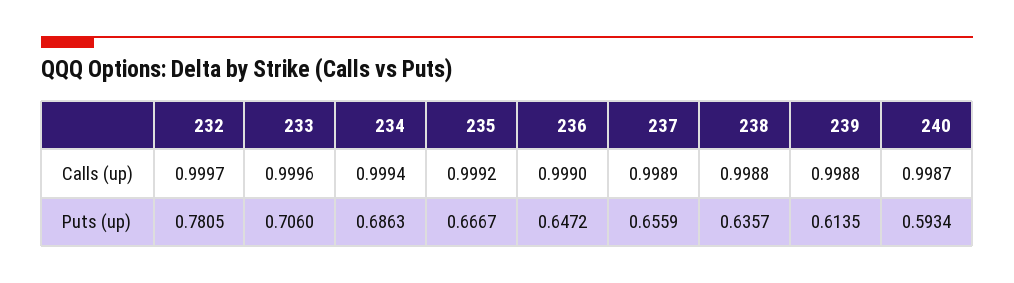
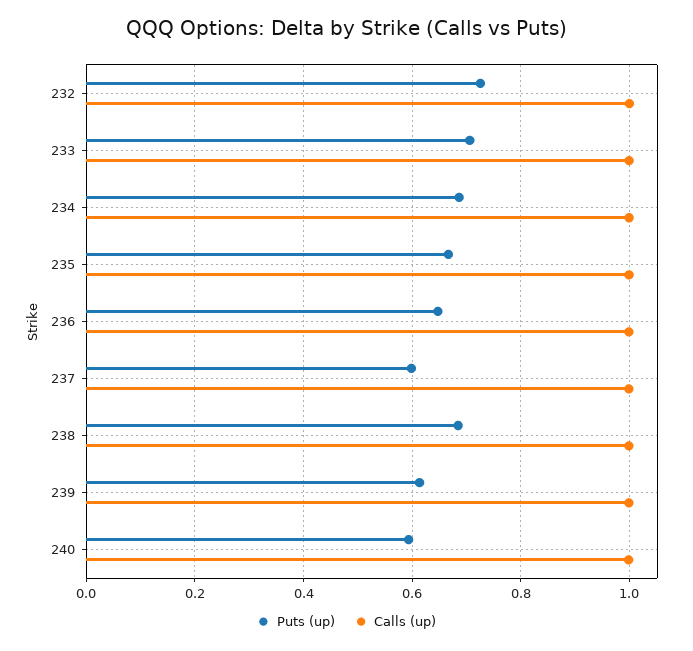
  {
    "Calls (up)": {
      "232": 0.9997,
      "233": 0.9996,
      "234": 0.9994,
      "235": 0.9992,
      "236": 0.999,
      "237": 0.9989,
      "238": 0.9988,
      "239": 0.9988,
      "240": 0.9987
    },
    "Puts (up)": {
-     "232": 0.7805,
+     "232": 0.72,
      "233": 0.706,
      "234": 0.6863,
      "235": 0.6667,
      "236": 0.6472,
-     "237": 0.6559,
+     "237": 0.6,
-     "238": 0.6357,
+     "238": 0.68,
      "239": 0.6135,
      "240": 0.5934
    }
  }

